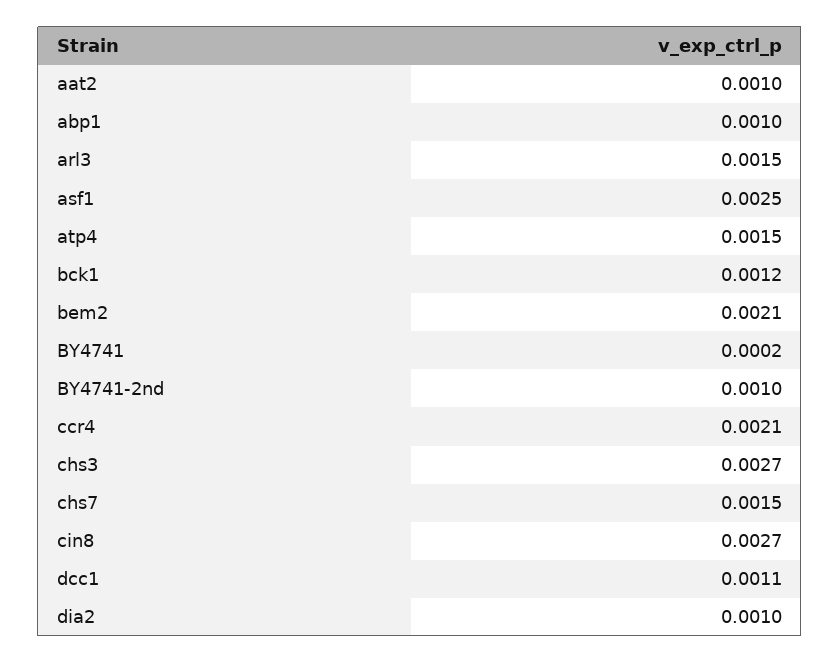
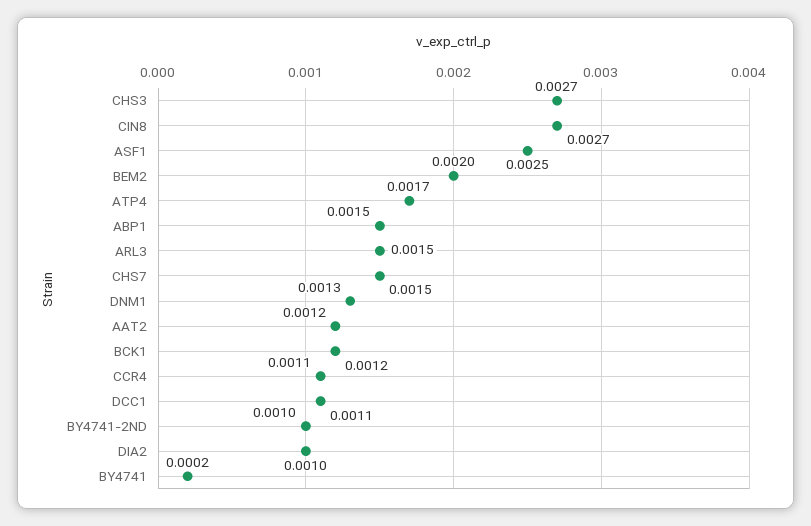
  {
-   "aat2": 0.001,
+   "aat2": 0.0012,
-   "abp1": 0.001,
+   "abp1": 0.0015,
    "arl3": 0.0015,
    "asf1": 0.0025,
-   "atp4": 0.0015,
+   "atp4": 0.0017,
    "bck1": 0.0012,
-   "bem2": 0.0021,
+   "bem2": 0.002,
    "BY4741": 0.0002,
    "BY4741-2nd": 0.001,
-   "ccr4": 0.0021,
+   "ccr4": 0.0011,
    "chs3": 0.0027,
    "chs7": 0.0015,
    "cin8": 0.0027,
    "dcc1": 0.0011,
-   "dia2": 0.001
+   "dia2": 0.001,
+   "DNM1": 0.0013
  }

